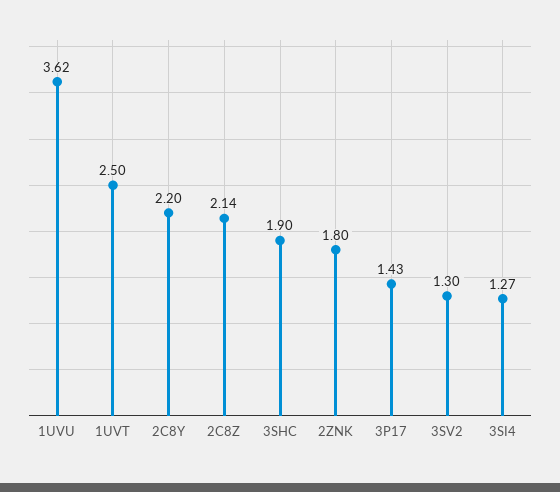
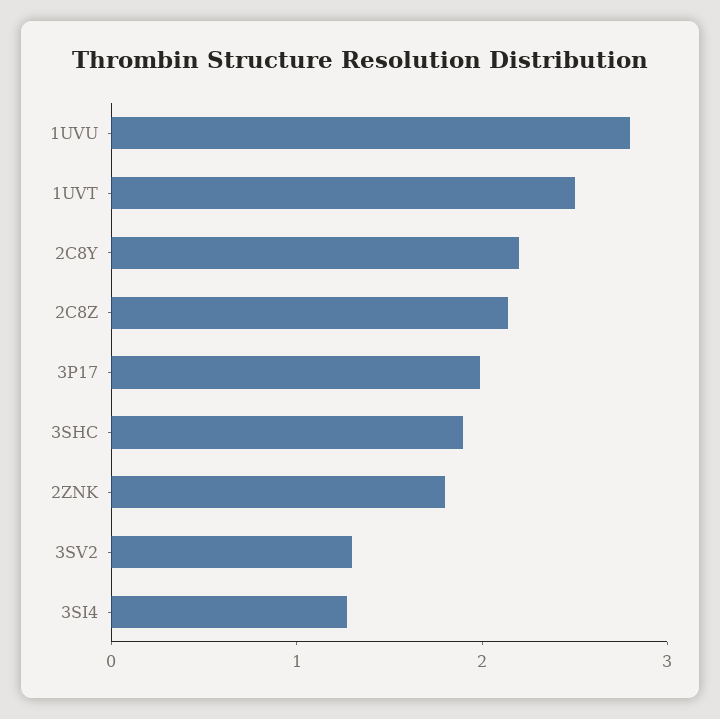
  {
-   "1UVU": 3.62,
+   "1UVU": 2.8,
    "1UVT": 2.5,
    "2C8Y": 2.2,
    "2C8Z": 2.14,
    "3SHC": 1.9,
    "2ZNK": 1.8,
-   "3P17": 1.43,
+   "3P17": 2,
    "3SV2": 1.3,
    "3SI4": 1.27
  }

